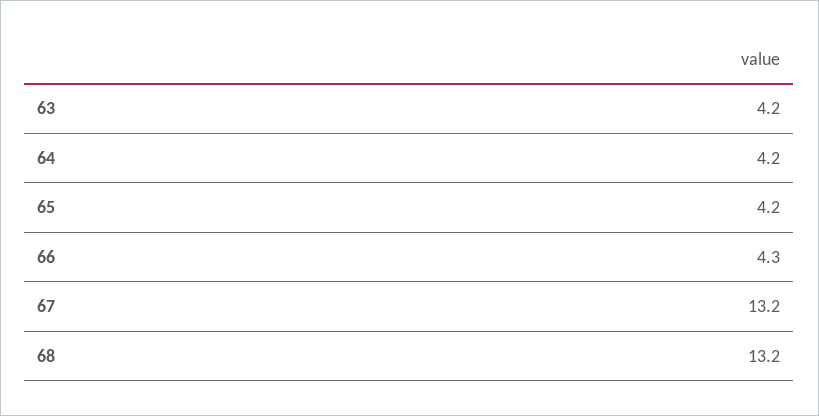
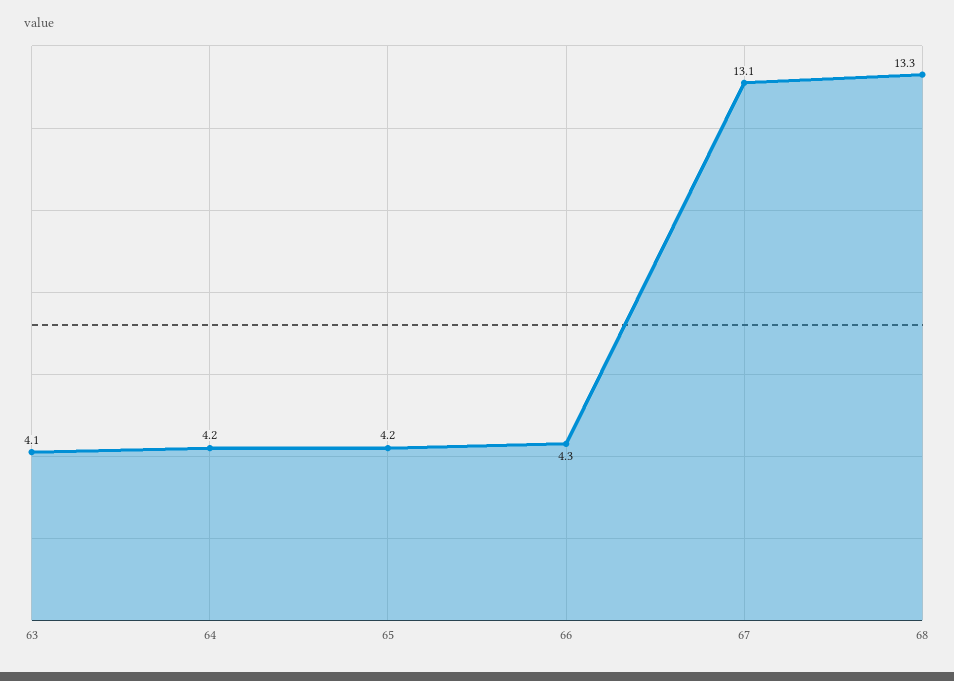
  {
-   "63": 4.2,
+   "63": 4.1,
    "64": 4.2,
    "65": 4.2,
    "66": 4.3,
-   "67": 13.2,
+   "67": 13.1,
-   "68": 13.2
+   "68": 13.3
  }

